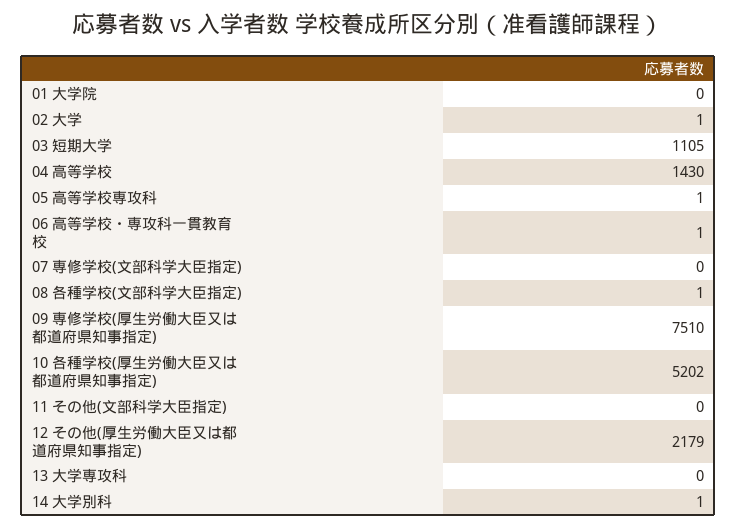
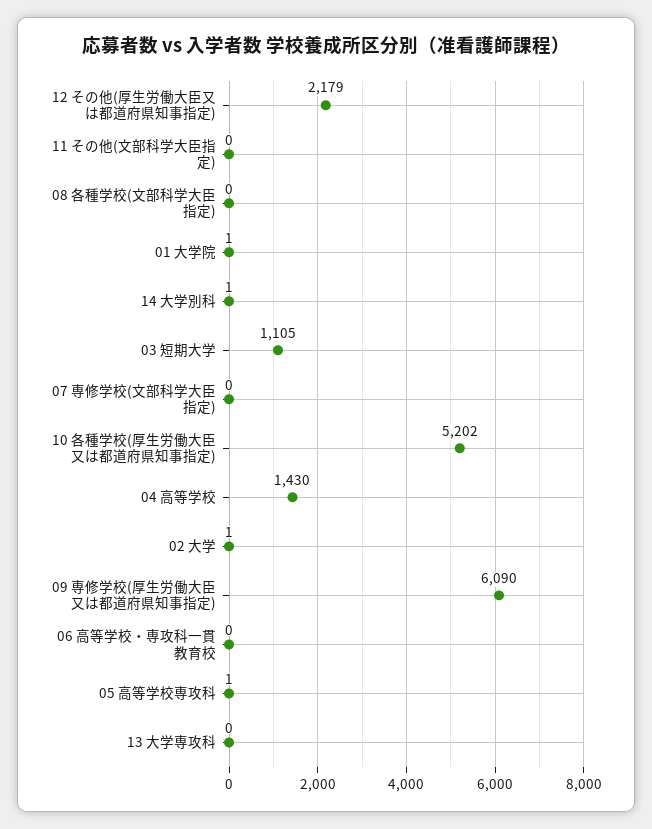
  {
-   "01 大学院": 0,
+   "01 大学院": 1,
    "02 大学": 1,
    "03 短期大学": 1105,
    "04 高等学校": 1430,
    "05 高等学校専攻科": 1,
-   "06 高等学校・専攻科一貫教育校": 1,
+   "06 高等学校・専攻科一貫教育校": 0,
    "07 専修学校(文部科学大臣指定)": 0,
-   "08 各種学校(文部科学大臣指定)": 1,
+   "08 各種学校(文部科学大臣指定)": 0,
-   "09 専修学校(厚生労働大臣又は都道府県知事指定)": 7510,
+   "09 専修学校(厚生労働大臣又は都道府県知事指定)": 6090,
    "10 各種学校(厚生労働大臣又は都道府県知事指定)": 5202,
    "11 その他(文部科学大臣指定)": 0,
    "12 その他(厚生労働大臣又は都道府県知事指定)": 2179,
    "13 大学専攻科": 0,
    "14 大学別科": 1
  }

